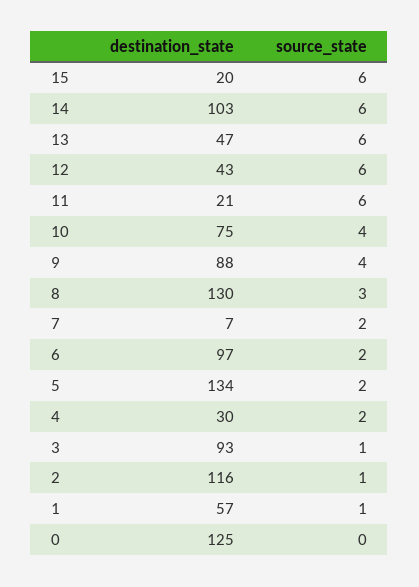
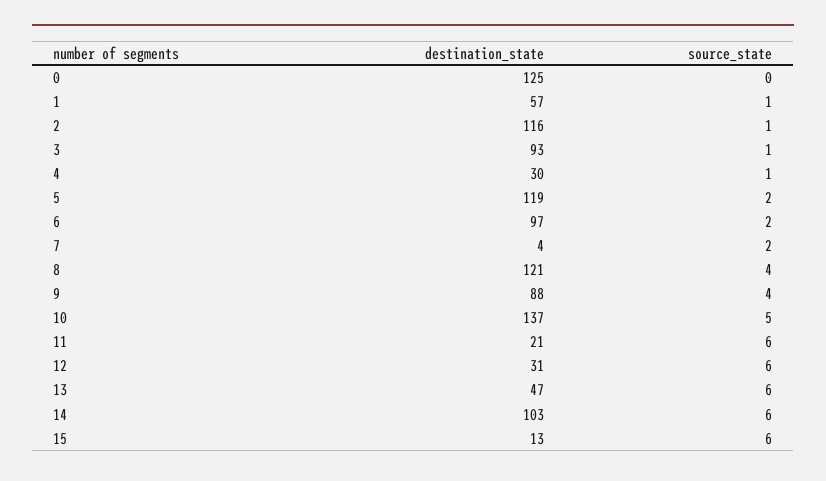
  {
    "destination_state": {
-     "15": 20,
+     "15": 13,
      "14": 103,
      "13": 47,
-     "12": 43,
+     "12": 31,
      "11": 21,
-     "10": 75,
+     "10": 137,
      "9": 88,
-     "8": 130,
+     "8": 121,
-     "7": 7,
+     "7": 4,
      "6": 97,
-     "5": 134,
+     "5": 119,
      "4": 30,
      "3": 93,
      "2": 116,
      "1": 57,
      "0": 125
    },
    "source_state": {
      "15": 6,
      "14": 6,
      "13": 6,
      "12": 6,
      "11": 6,
-     "10": 4,
+     "10": 5,
      "9": 4,
-     "8": 3,
+     "8": 4,
      "7": 2,
      "6": 2,
      "5": 2,
-     "4": 2,
+     "4": 1,
      "3": 1,
      "2": 1,
      "1": 1,
      "0": 0
    }
  }

